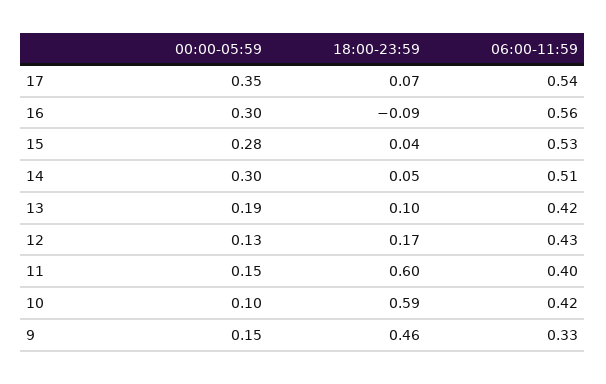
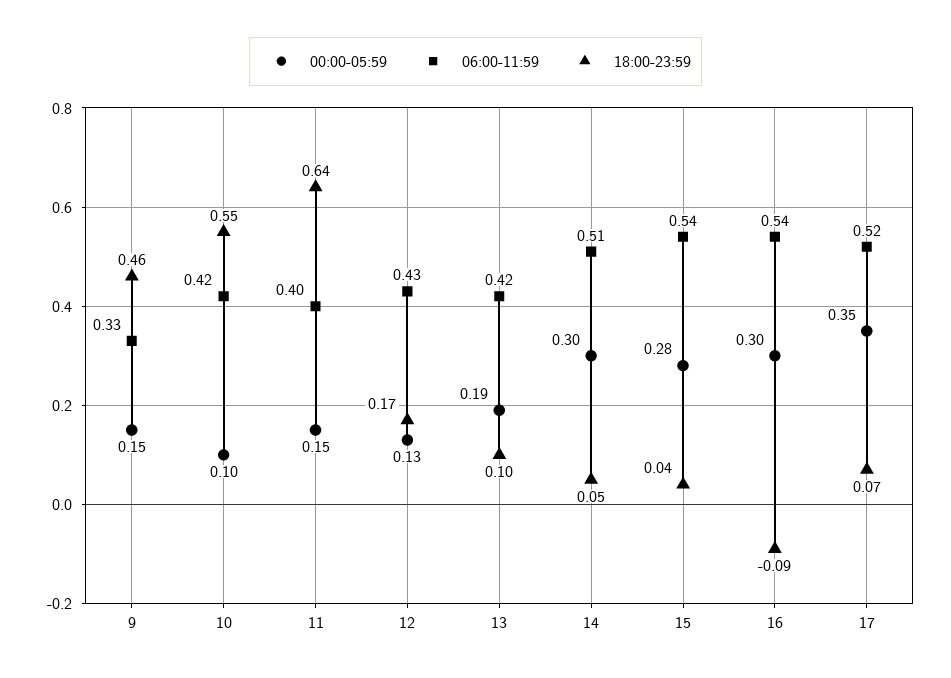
  {
    "00:00-05:59": {
      "17": 0.35,
      "16": 0.3,
      "15": 0.28,
      "14": 0.3,
      "13": 0.19,
      "12": 0.13,
      "11": 0.15,
      "10": 0.1,
      "9": 0.15
    },
    "18:00-23:59": {
      "17": 0.07,
      "16": -0.09,
      "15": 0.04,
      "14": 0.05,
      "13": 0.1,
      "12": 0.17,
-     "11": 0.6,
+     "11": 0.64,
-     "10": 0.59,
+     "10": 0.55,
      "9": 0.46
    },
    "06:00-11:59": {
-     "17": 0.54,
+     "17": 0.52,
-     "16": 0.56,
+     "16": 0.54,
-     "15": 0.53,
+     "15": 0.54,
      "14": 0.51,
      "13": 0.42,
      "12": 0.43,
      "11": 0.4,
      "10": 0.42,
      "9": 0.33
    }
  }

